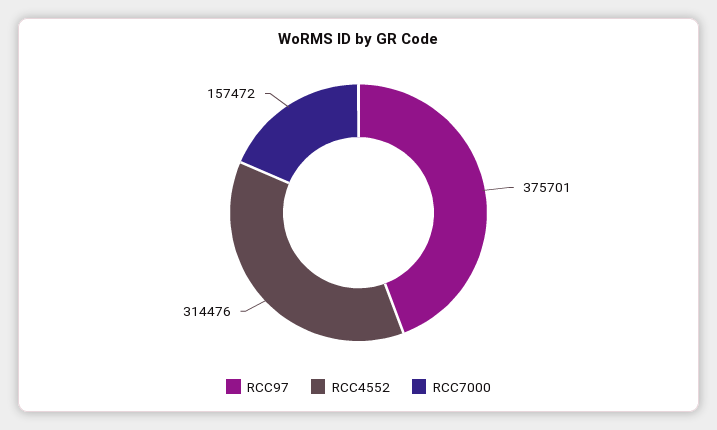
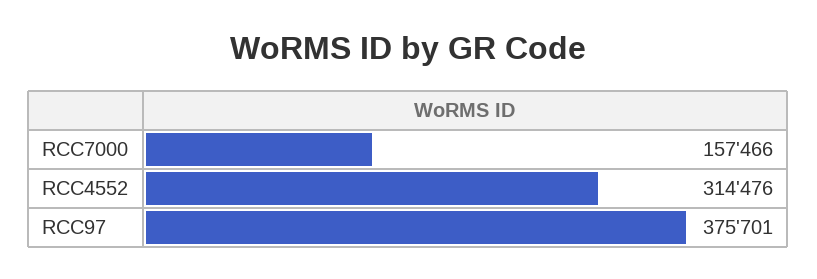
  {
    "RCC97": 375701,
    "RCC4552": 314476,
-   "RCC7000": 157472
+   "RCC7000": 157466
  }

